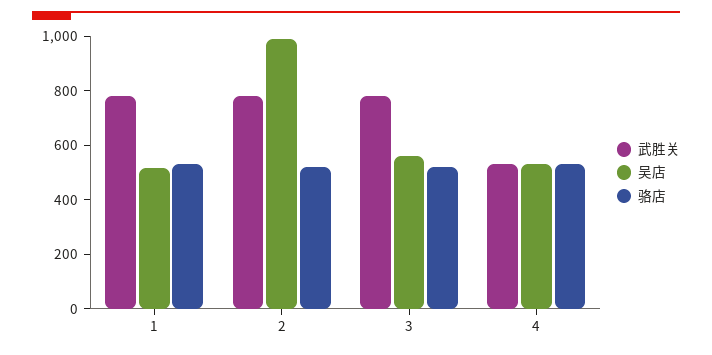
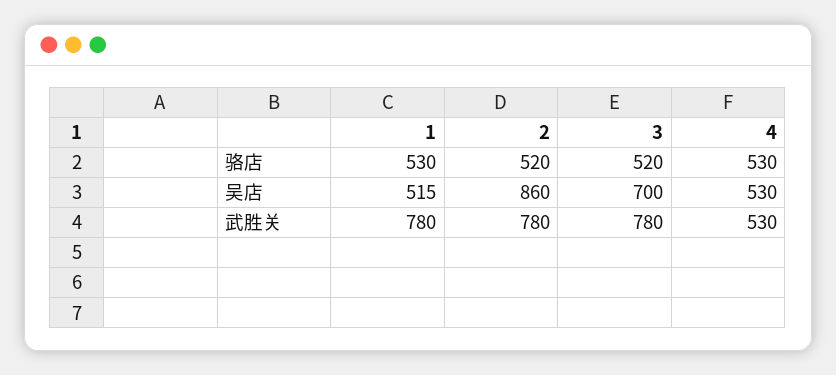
  {
    "武胜关": {
      "1": 780,
      "2": 780,
      "3": 780,
      "4": 530
    },
    "吴店": {
      "1": 515,
-     "2": 1000,
+     "2": 860,
-     "3": 550,
+     "3": 700,
      "4": 530
    },
    "骆店": {
      "1": 530,
      "2": 520,
      "3": 520,
      "4": 530
    }
  }

